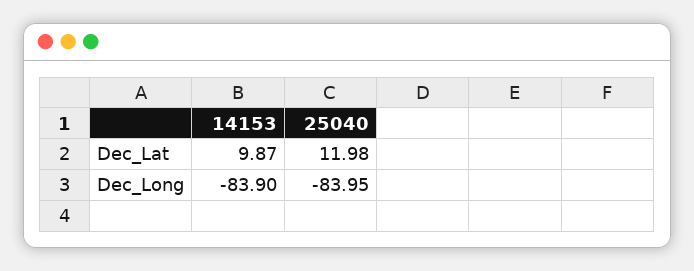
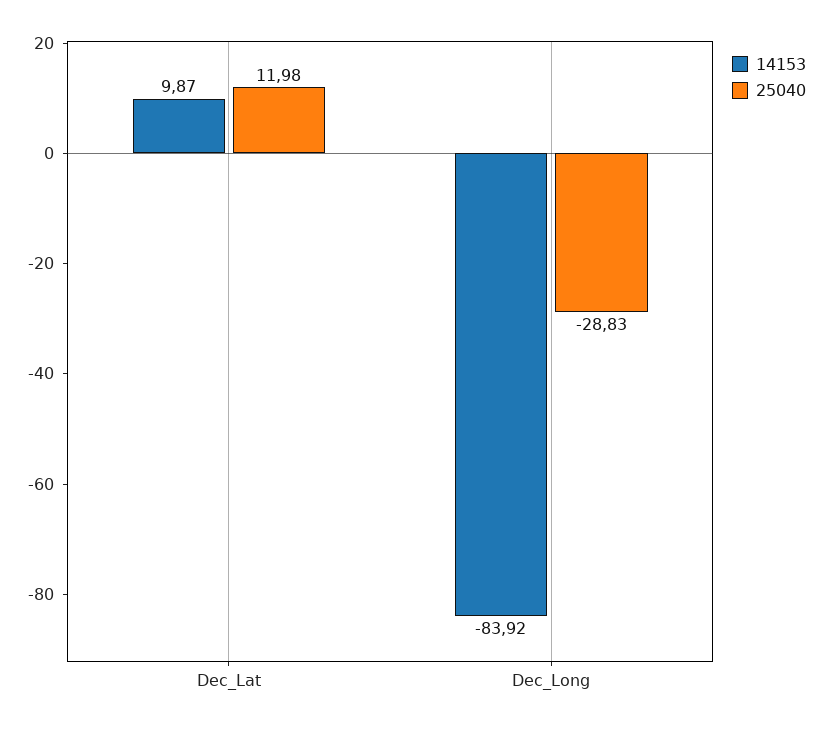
  {
    "14153": {
      "Dec_Lat": 9.87,
-     "Dec_Long": -83.9
+     "Dec_Long": -83.92
    },
    "25040": {
      "Dec_Lat": 11.98,
-     "Dec_Long": -83.95
+     "Dec_Long": -28.83
    }
  }

